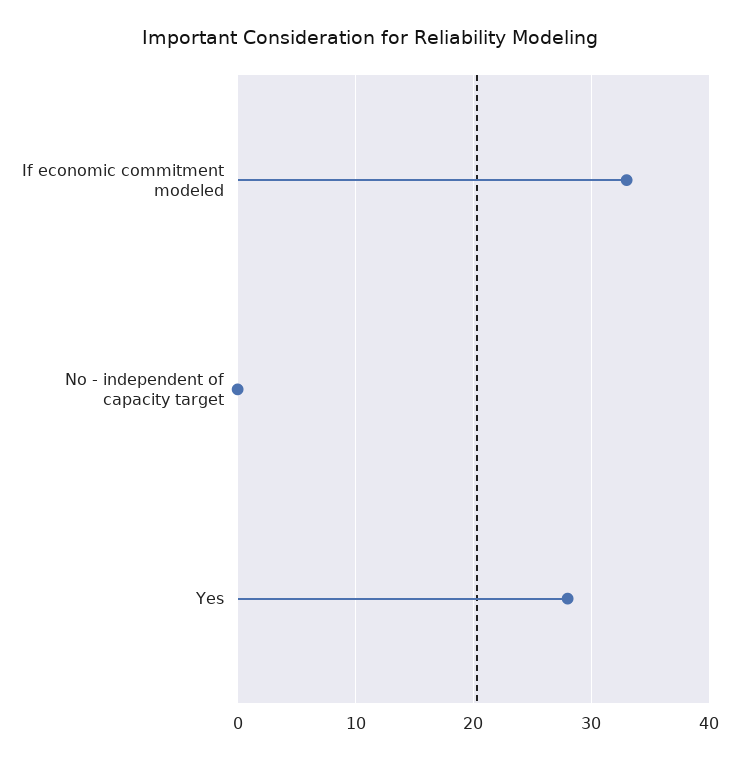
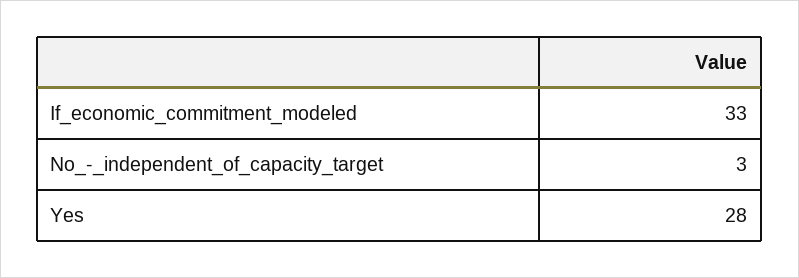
  {
    "If economic commitment modeled": 33,
-   "No - independent of capacity target": 0,
+   "No - independent of capacity target": 3,
    "Yes": 28
  }

